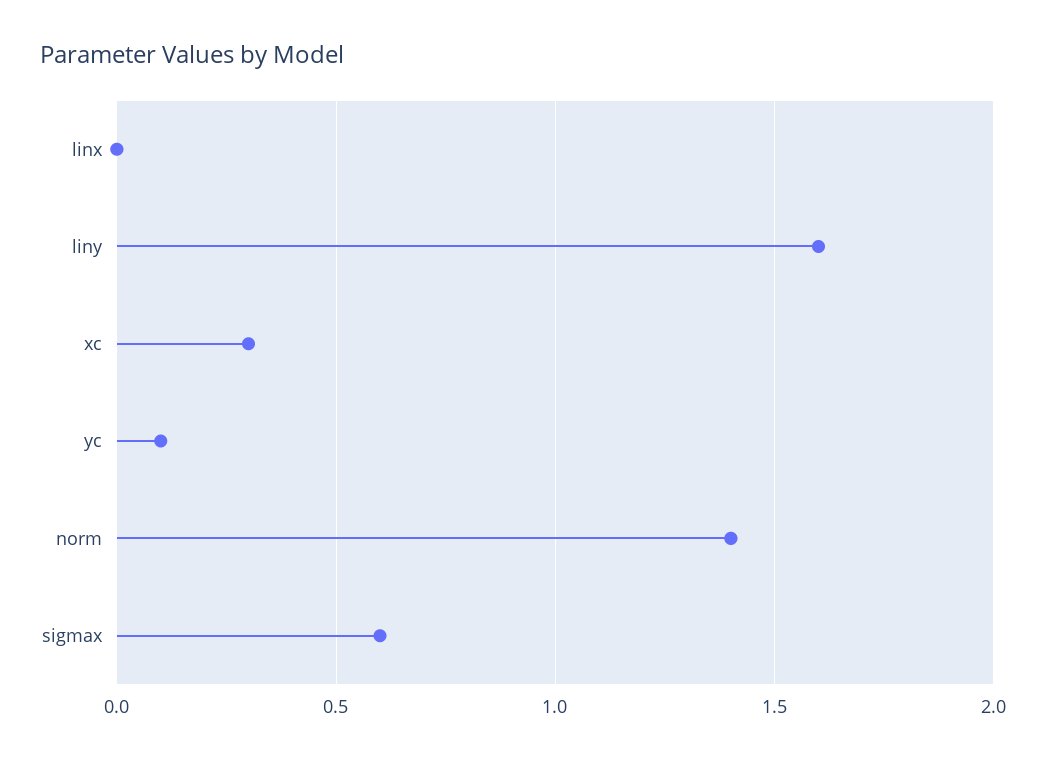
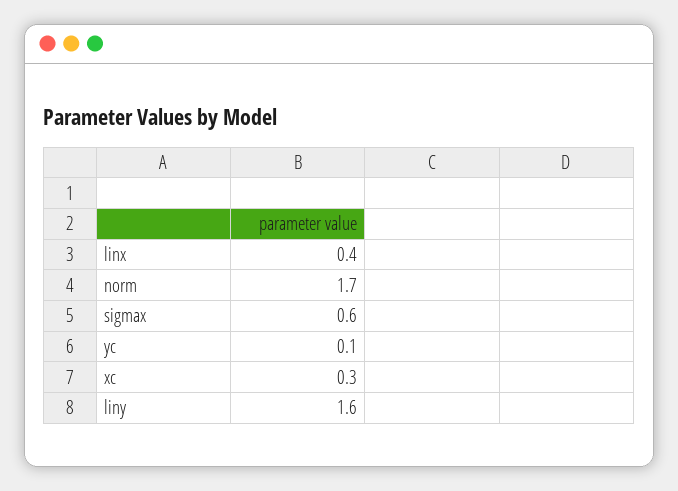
  {
-   "linx": 0,
+   "linx": 0.4,
    "liny": 1.6,
    "xc": 0.3,
    "yc": 0.1,
-   "norm": 1.4,
+   "norm": 1.7,
    "sigmax": 0.6
  }

